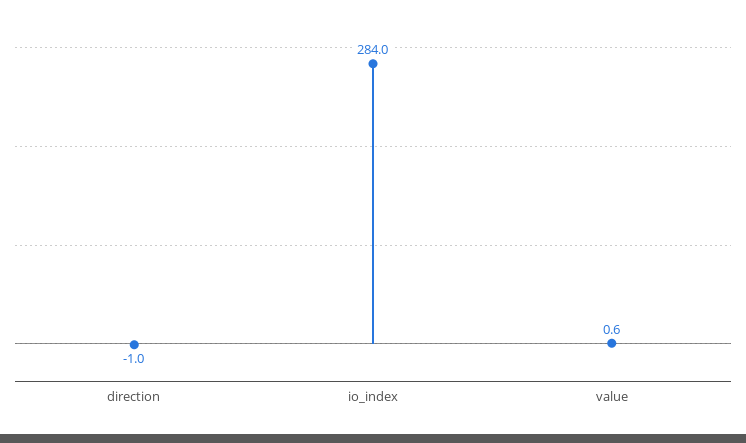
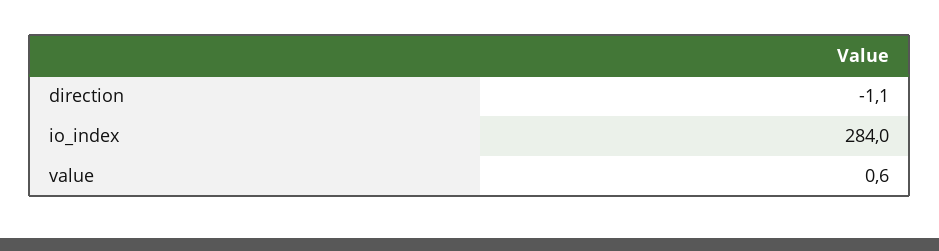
  {
-   "direction": -1,
+   "direction": -1.1,
    "io_index": 284,
    "value": 0.6
  }

